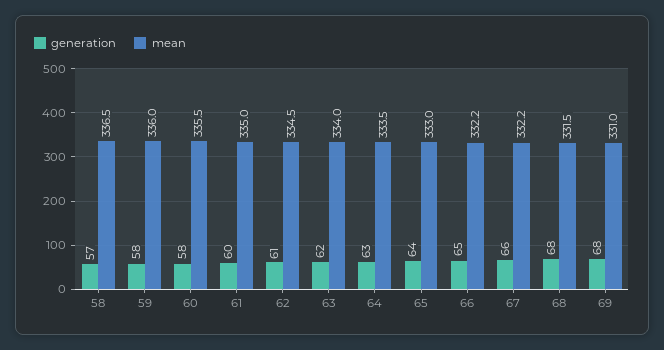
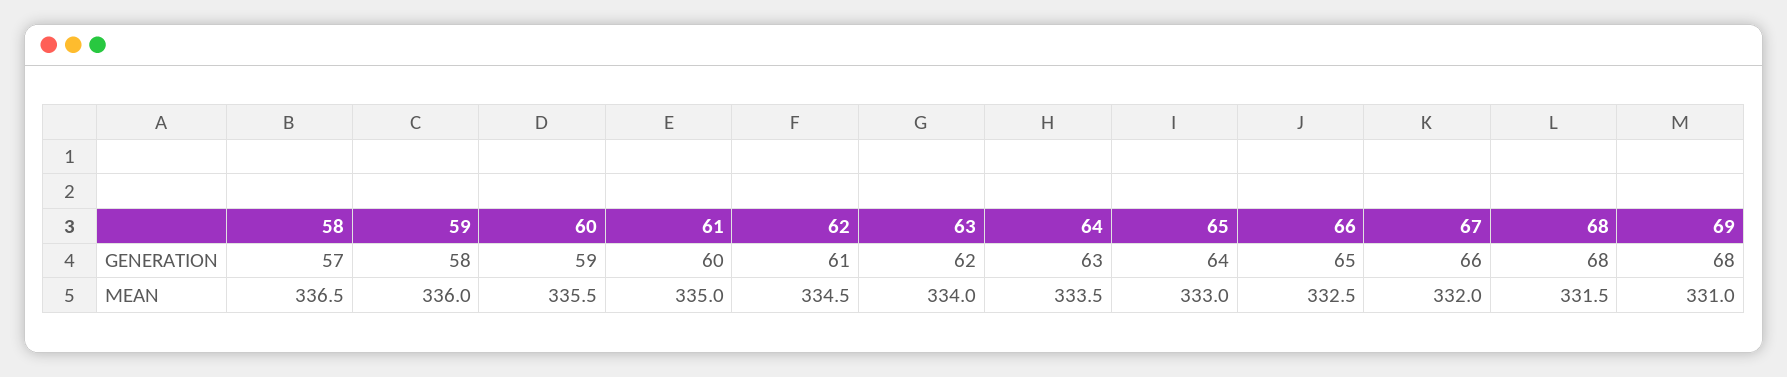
  {
    "generation": {
      "58": 57,
      "59": 58,
-     "60": 58,
+     "60": 59,
      "61": 60,
      "62": 61,
      "63": 62,
      "64": 63,
      "65": 64,
      "66": 65,
      "67": 66,
      "68": 68,
      "69": 68
    },
    "mean": {
      "58": 336.5,
      "59": 336,
      "60": 335.5,
      "61": 335,
      "62": 334.5,
      "63": 334,
      "64": 333.5,
      "65": 333,
-     "66": 332.2,
+     "66": 332.5,
-     "67": 332.2,
+     "67": 332,
      "68": 331.5,
      "69": 331
    }
  }

